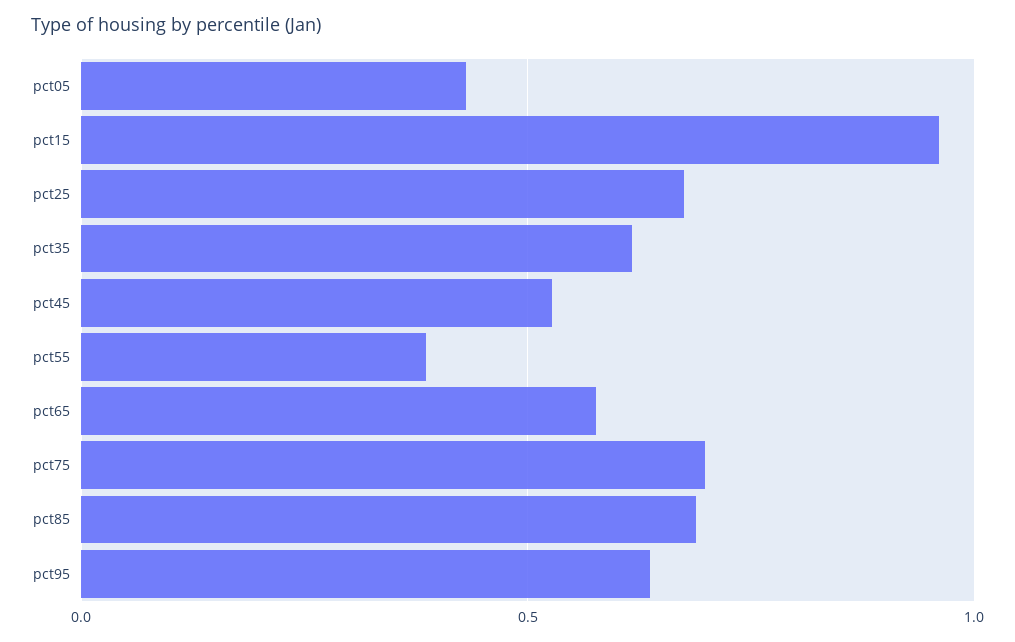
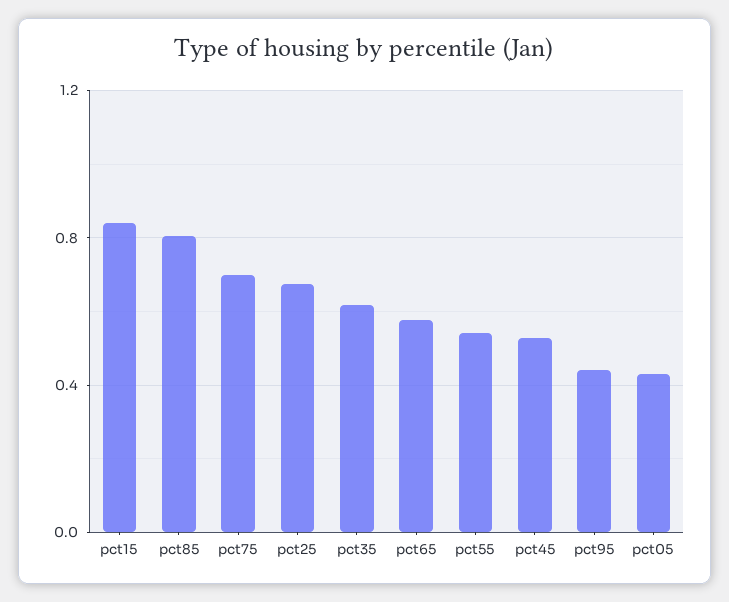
  {
    "pct05": 0.45,
-   "pct15": 0.95,
+   "pct15": 0.85,
    "pct25": 0.65,
    "pct35": 0.6,
    "pct45": 0.55,
-   "pct55": 0.4,
+   "pct55": 0.55,
    "pct65": 0.6,
    "pct75": 0.7,
-   "pct85": 0.7,
+   "pct85": 0.8,
-   "pct95": 0.65
+   "pct95": 0.45
  }

